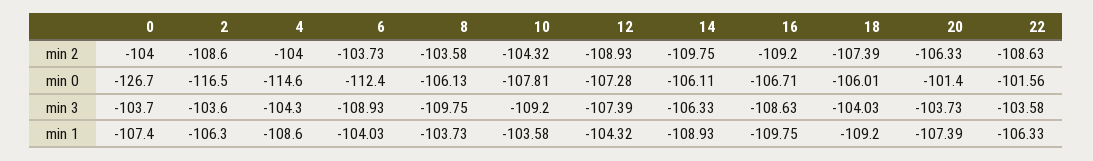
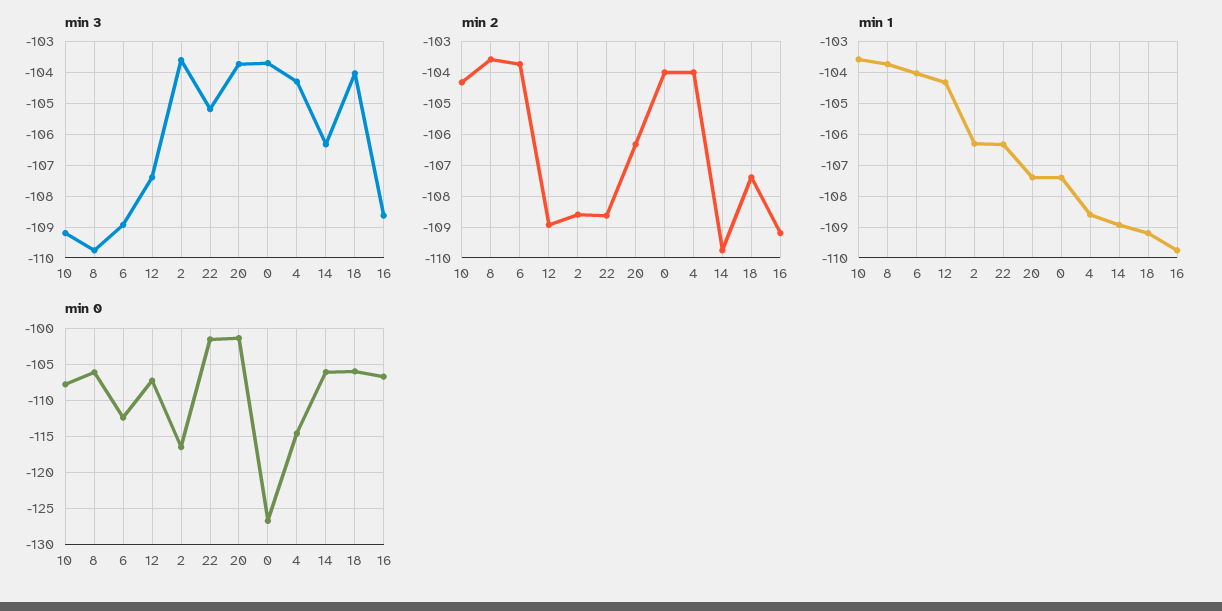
  {
    "min 2": {
      "0": -104,
      "2": -108.6,
      "4": -104,
      "6": -103.73,
      "8": -103.58,
      "10": -104.32,
      "12": -108.93,
      "14": -109.75,
      "16": -109.2,
      "18": -107.39,
      "20": -106.33,
      "22": -108.63
    },
    "min 0": {
      "0": -126.7,
      "2": -116.5,
      "4": -114.6,
      "6": -112.4,
      "8": -106.13,
      "10": -107.81,
      "12": -107.28,
      "14": -106.11,
      "16": -106.71,
      "18": -106.01,
      "20": -101.4,
      "22": -101.56
    },
    "min 3": {
      "0": -103.7,
      "2": -103.6,
      "4": -104.3,
      "6": -108.93,
      "8": -109.75,
      "10": -109.2,
      "12": -107.39,
      "14": -106.33,
      "16": -108.63,
      "18": -104.03,
      "20": -103.73,
-     "22": -103.58
+     "22": -105.2
    },
    "min 1": {
      "0": -107.4,
      "2": -106.3,
      "4": -108.6,
      "6": -104.03,
      "8": -103.73,
      "10": -103.58,
      "12": -104.32,
      "14": -108.93,
      "16": -109.75,
      "18": -109.2,
      "20": -107.39,
      "22": -106.33
    }
  }

